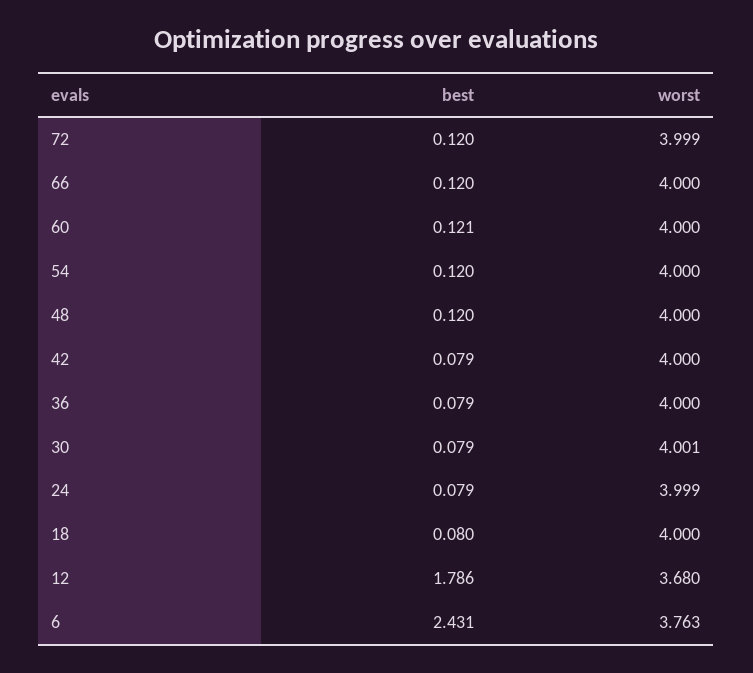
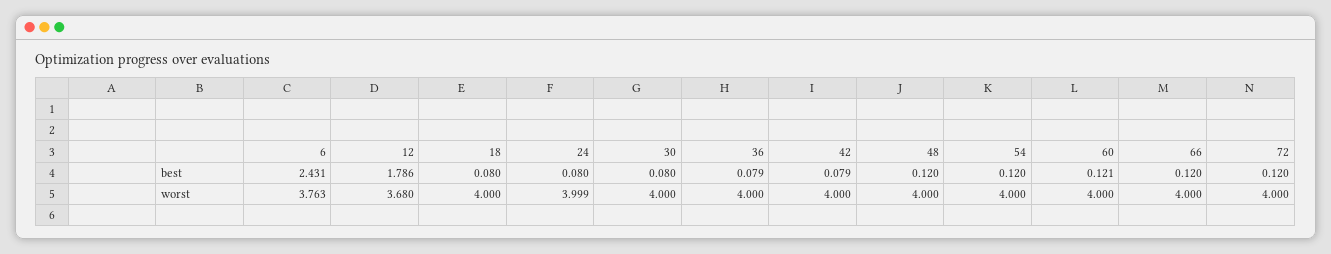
  {
    "best": {
      "72": 0.12,
      "66": 0.12,
      "60": 0.121,
      "54": 0.12,
      "48": 0.12,
      "42": 0.079,
      "36": 0.079,
-     "30": 0.079,
+     "30": 0.08,
-     "24": 0.079,
+     "24": 0.08,
      "18": 0.08,
      "12": 1.786,
      "6": 2.431
    },
    "worst": {
-     "72": 3.999,
+     "72": 4,
      "66": 4,
      "60": 4,
      "54": 4,
      "48": 4,
      "42": 4,
      "36": 4,
-     "30": 4.001,
+     "30": 4,
      "24": 3.999,
      "18": 4,
      "12": 3.68,
      "6": 3.763
    }
  }

